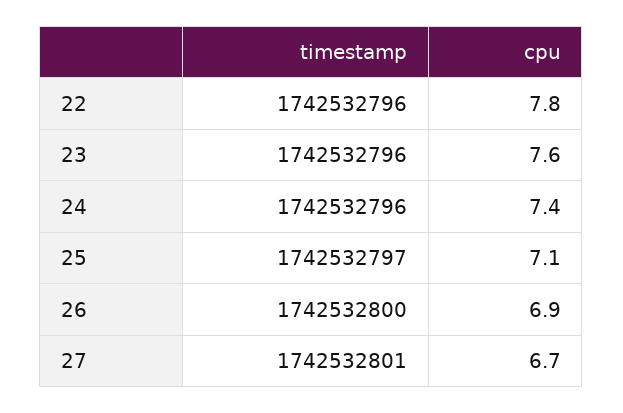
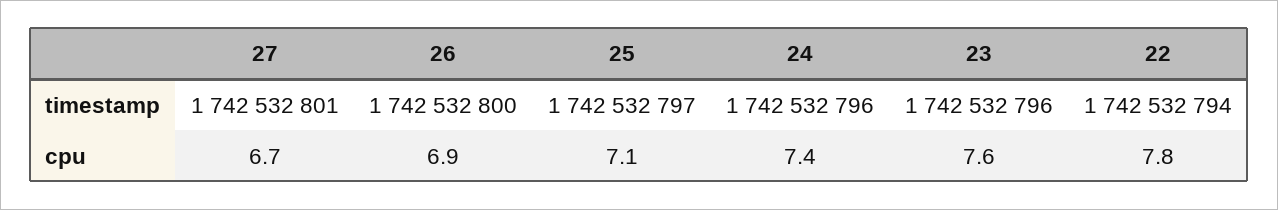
  {
    "timestamp": {
-     "22": 1742532796,
+     "22": 1742532794,
      "23": 1742532796,
      "24": 1742532796,
      "25": 1742532797,
      "26": 1742532800,
      "27": 1742532801
    },
    "cpu": {
      "22": 7.8,
      "23": 7.6,
      "24": 7.4,
      "25": 7.1,
      "26": 6.9,
      "27": 6.7
    }
  }

